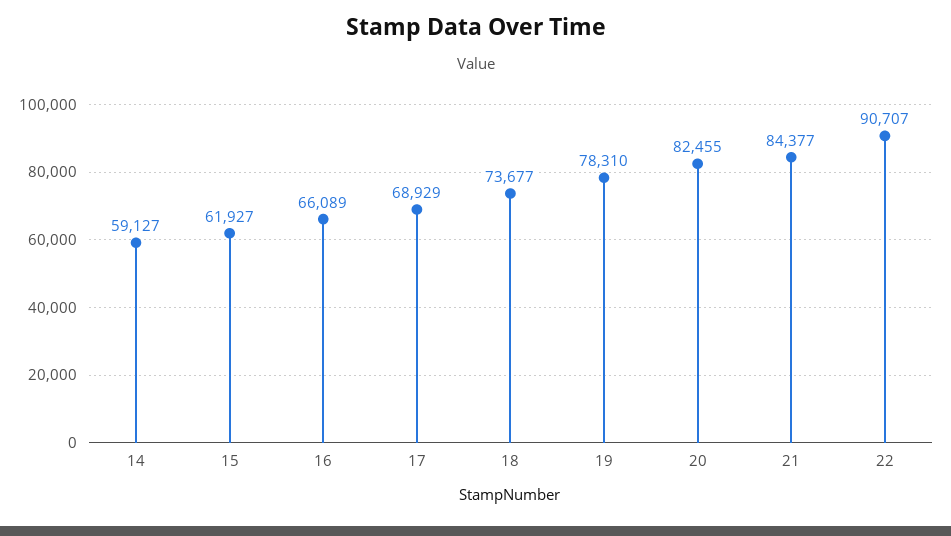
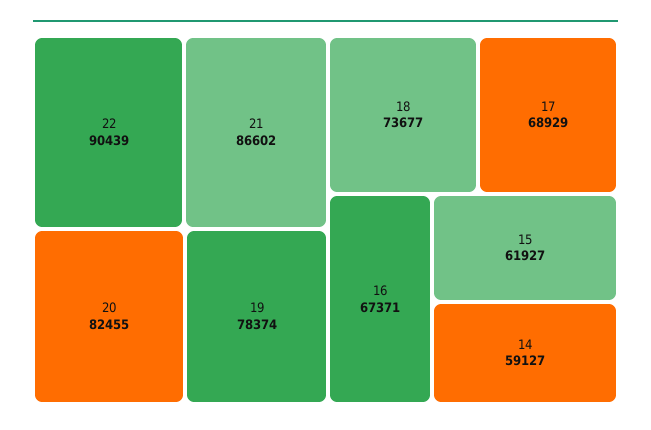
  {
    "14": 59127,
    "15": 61927,
-   "16": 66089,
+   "16": 67371,
    "17": 68929,
    "18": 73677,
-   "19": 78310,
+   "19": 78374,
    "20": 82455,
-   "21": 84377,
+   "21": 86602,
-   "22": 90707
+   "22": 90439
  }

